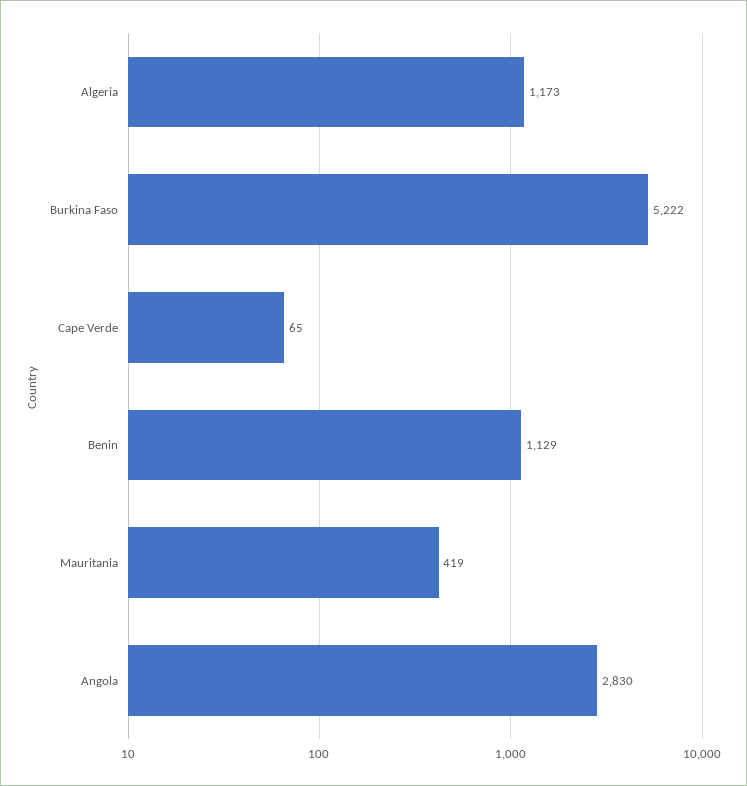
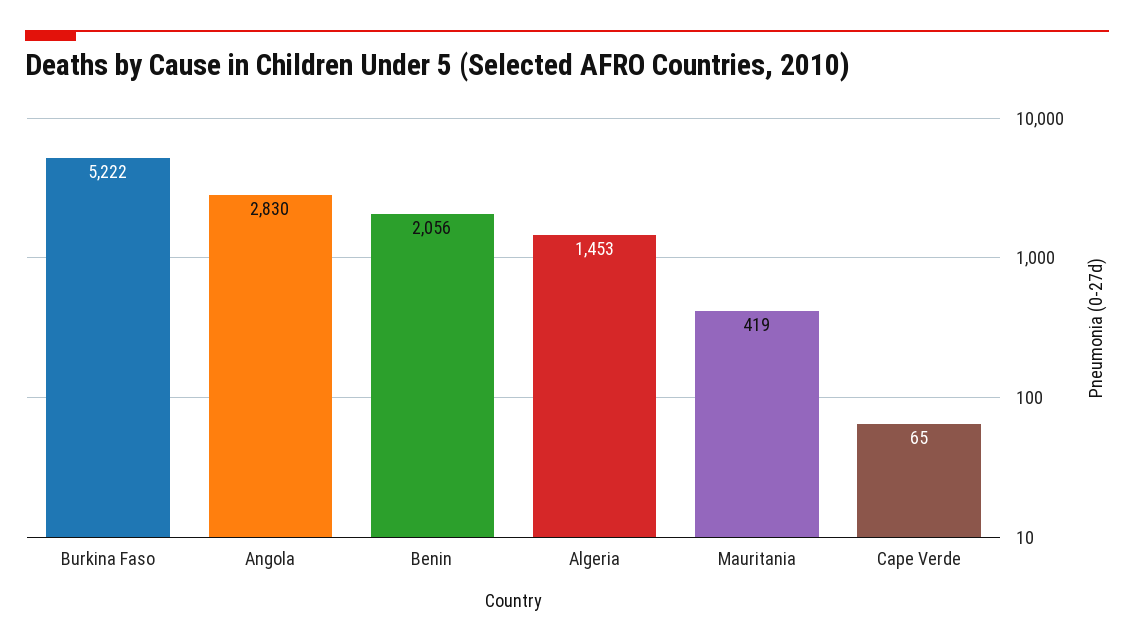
  {
-   "Algeria": 1173,
+   "Algeria": 1453,
    "Burkina Faso": 5222,
    "Cape Verde": 65,
-   "Benin": 1129,
+   "Benin": 2056,
    "Mauritania": 419,
    "Angola": 2830
  }

